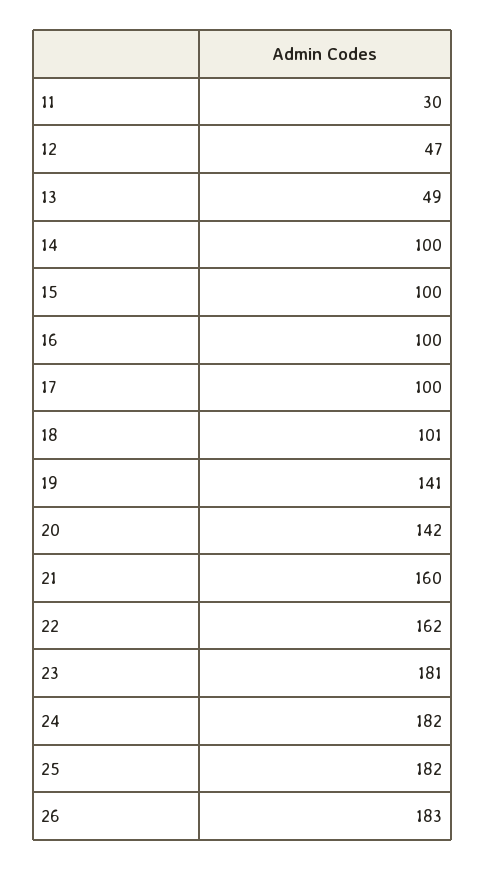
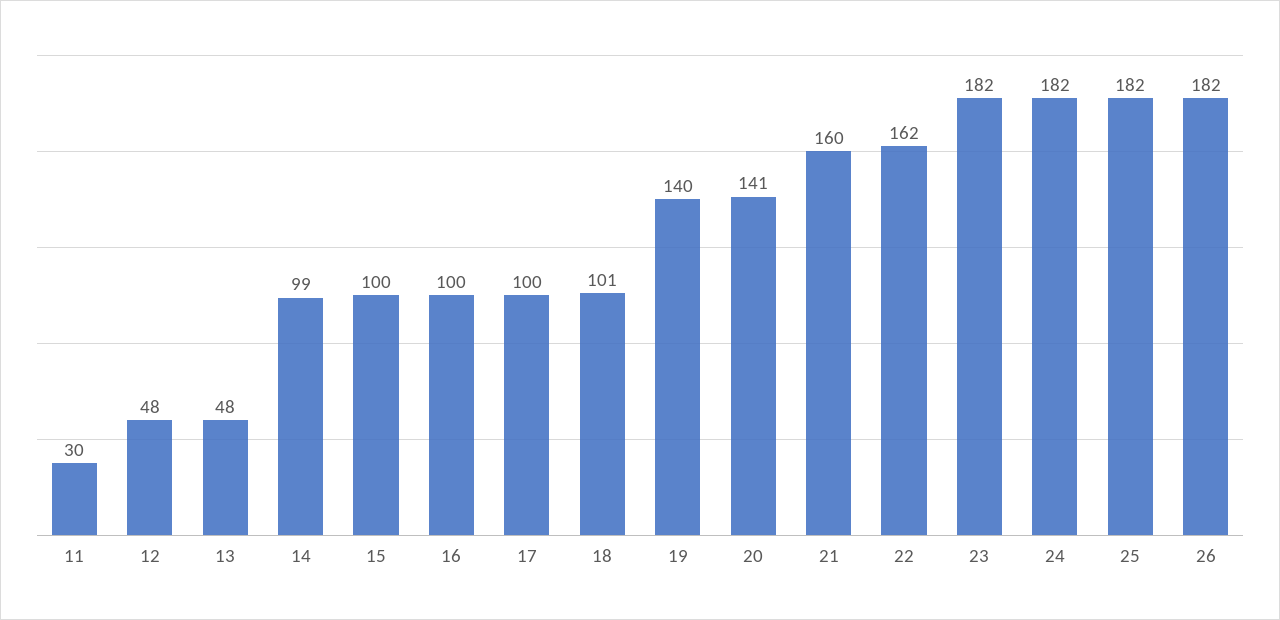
  {
    "11": 30,
-   "12": 47,
+   "12": 48,
-   "13": 49,
+   "13": 48,
-   "14": 100,
+   "14": 99,
    "15": 100,
    "16": 100,
    "17": 100,
    "18": 101,
-   "19": 141,
+   "19": 140,
-   "20": 142,
+   "20": 141,
    "21": 160,
    "22": 162,
-   "23": 181,
+   "23": 182,
    "24": 182,
    "25": 182,
-   "26": 183
+   "26": 182
  }

